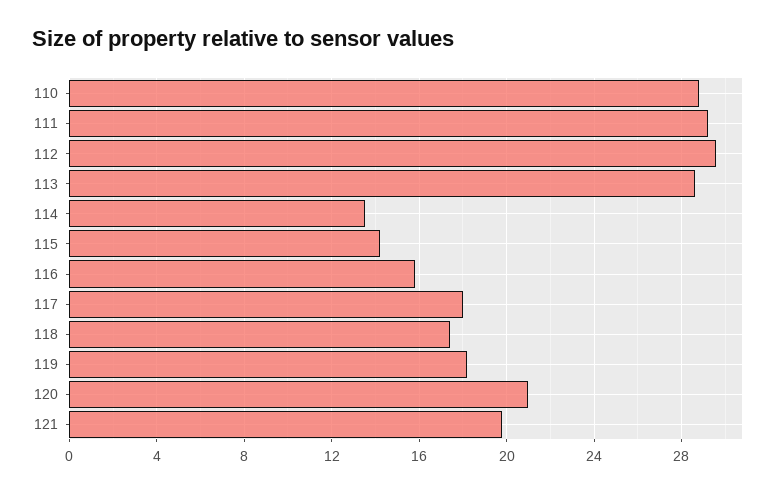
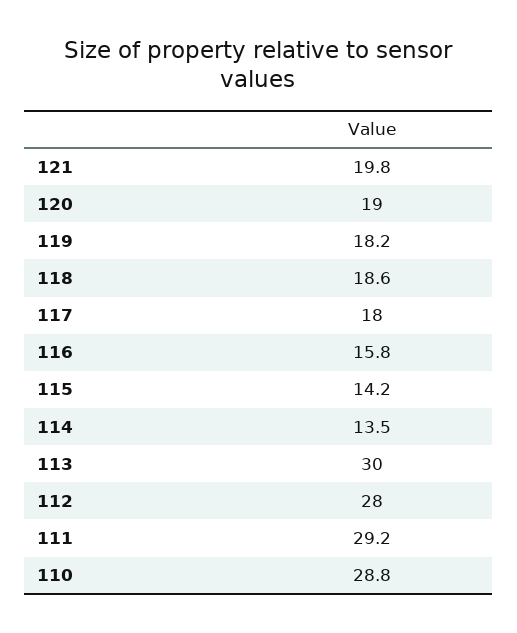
  {
    "110": 28.8,
    "111": 29.2,
-   "112": 29.5,
+   "112": 28,
-   "113": 28.5,
+   "113": 30,
    "114": 13.5,
    "115": 14.2,
    "116": 15.8,
    "117": 18,
-   "118": 17.5,
+   "118": 18.6,
    "119": 18.2,
-   "120": 21,
+   "120": 19,
    "121": 19.8
  }

